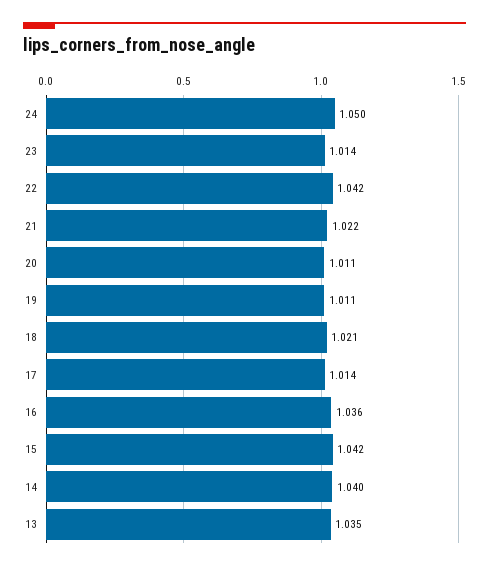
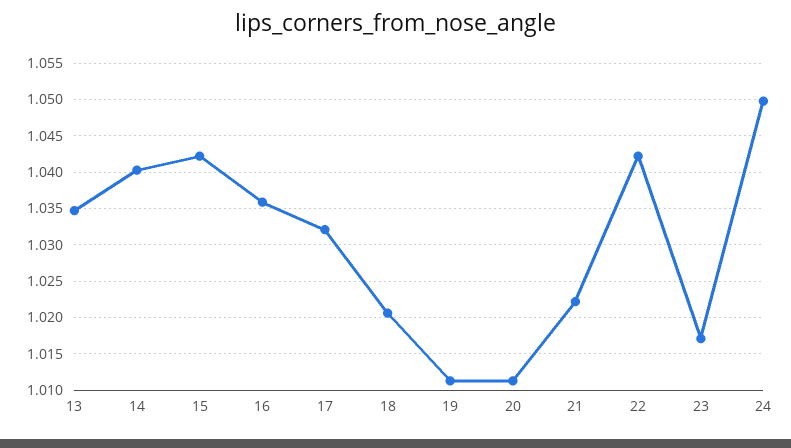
  {
    "24": 1.05,
-   "23": 1.014,
+   "23": 1.017,
    "22": 1.042,
    "21": 1.022,
    "20": 1.011,
    "19": 1.011,
    "18": 1.021,
-   "17": 1.014,
+   "17": 1.032,
    "16": 1.036,
    "15": 1.042,
    "14": 1.04,
    "13": 1.035
  }

